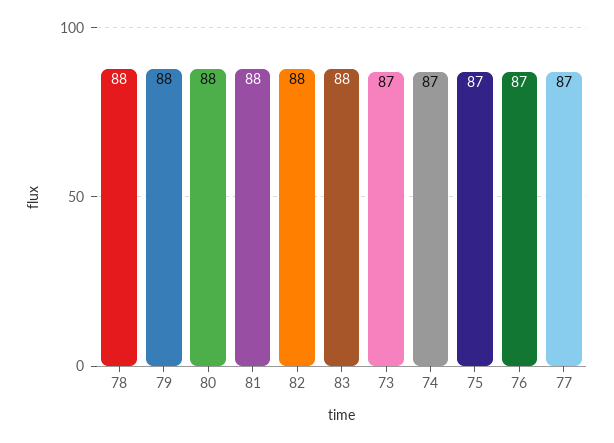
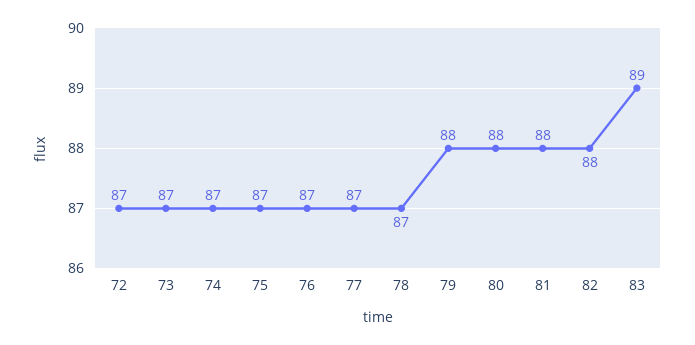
  {
-   "78": 88,
+   "78": 87,
    "79": 88,
    "80": 88,
    "81": 88,
    "82": 88,
-   "83": 88,
+   "83": 89,
    "73": 87,
    "74": 87,
    "75": 87,
    "76": 87,
-   "77": 87
+   "77": 87,
+   "72": 87
  }

